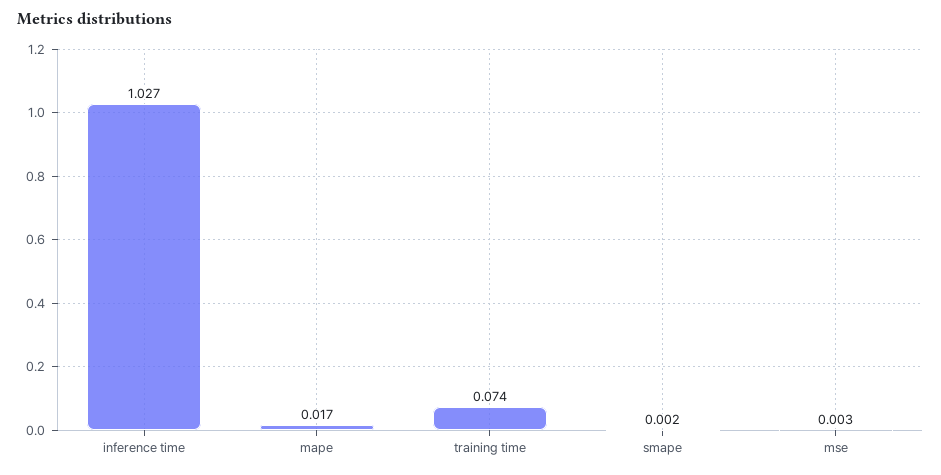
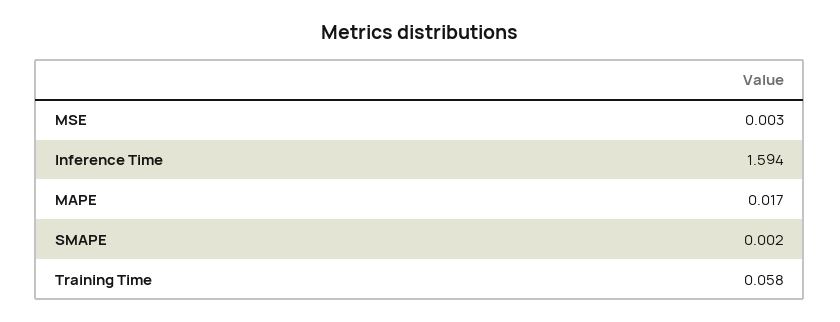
  {
-   "inference time": 1.027,
+   "inference time": 1.594,
    "mape": 0.017,
-   "training time": 0.074,
+   "training time": 0.058,
    "smape": 0.002,
    "mse": 0.003
  }

